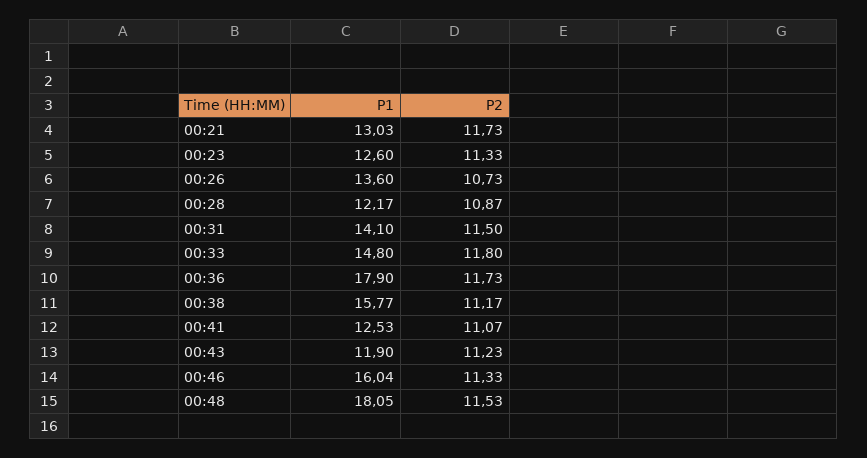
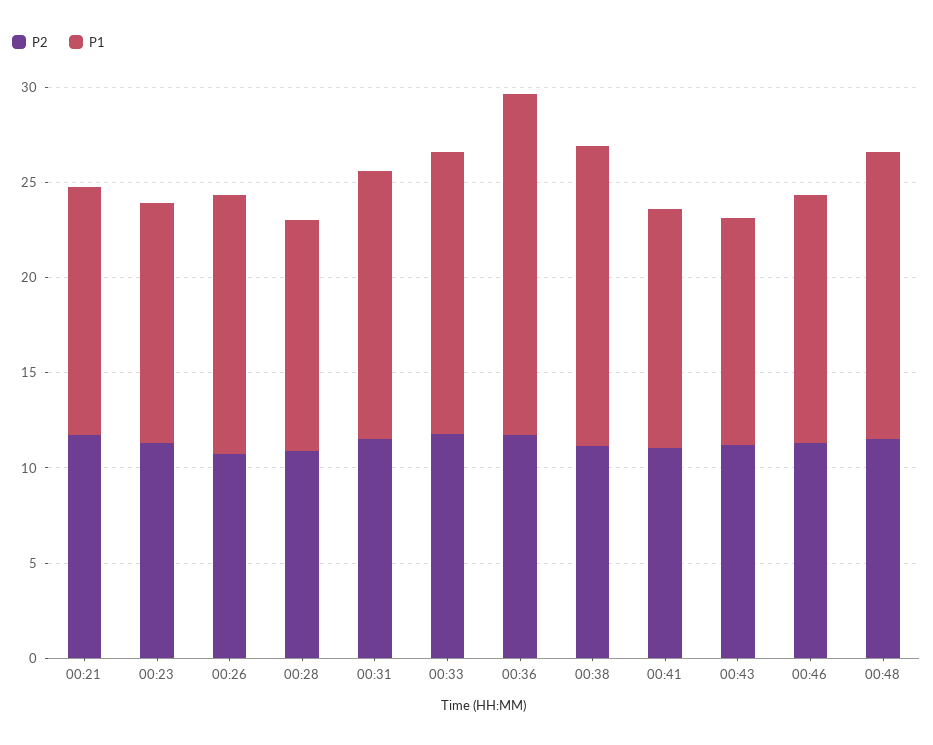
  {
    "P1": {
      "00:21": 13.03,
      "00:23": 12.6,
      "00:26": 13.6,
      "00:28": 12.17,
      "00:31": 14.1,
      "00:33": 14.8,
      "00:36": 17.9,
      "00:38": 15.77,
      "00:41": 12.53,
      "00:43": 11.9,
-     "00:46": 16.04,
+     "00:46": 13,
-     "00:48": 18.05
+     "00:48": 15
    },
    "P2": {
      "00:21": 11.73,
      "00:23": 11.33,
      "00:26": 10.73,
      "00:28": 10.87,
      "00:31": 11.5,
      "00:33": 11.8,
      "00:36": 11.73,
      "00:38": 11.17,
      "00:41": 11.07,
      "00:43": 11.23,
      "00:46": 11.33,
      "00:48": 11.53
    }
  }

